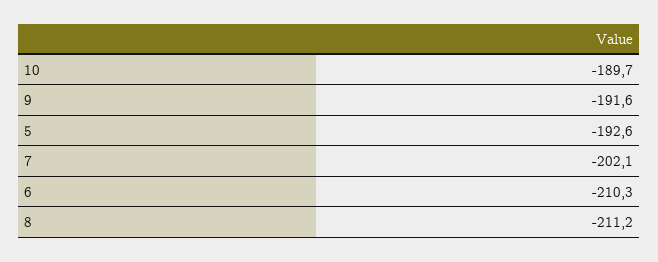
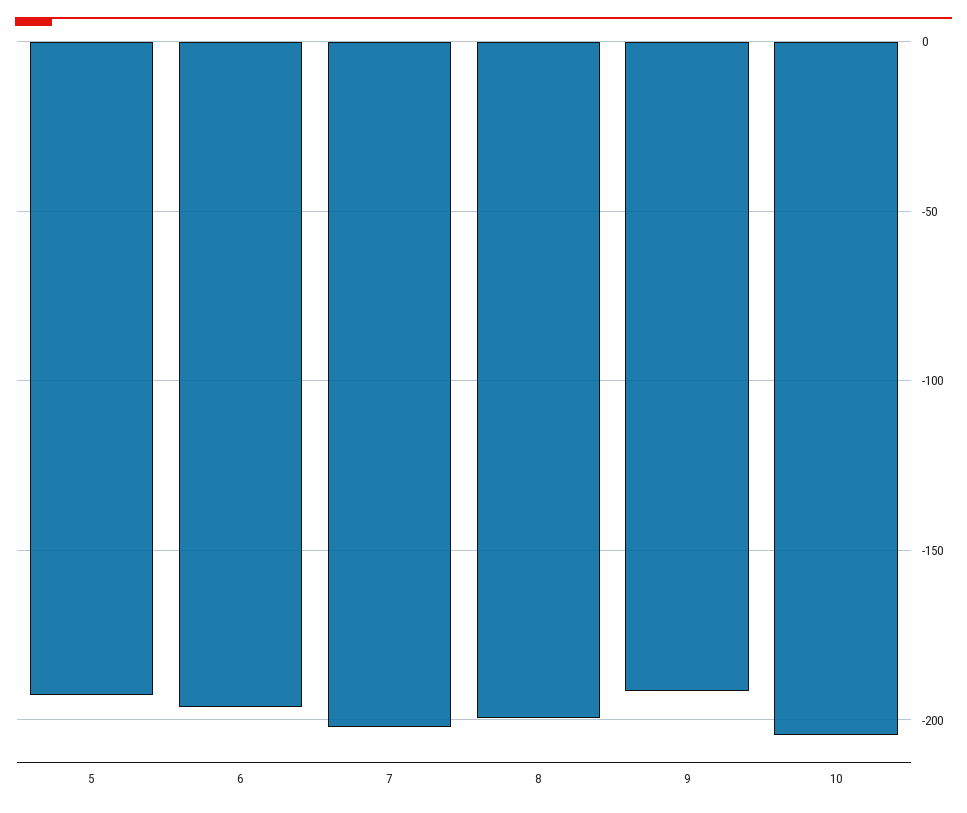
  {
-   "10": -189.7,
+   "10": -205,
    "9": -191.6,
    "5": -192.6,
    "7": -202.1,
-   "6": -210.3,
+   "6": -195,
-   "8": -211.2
+   "8": -200
  }

